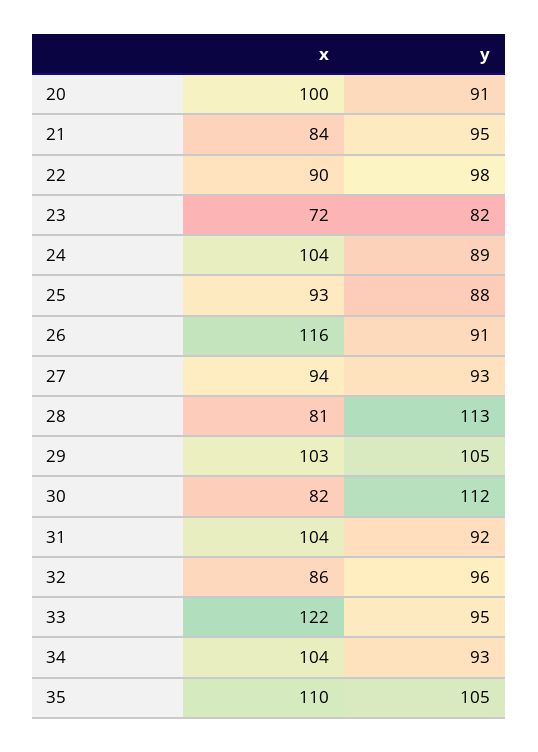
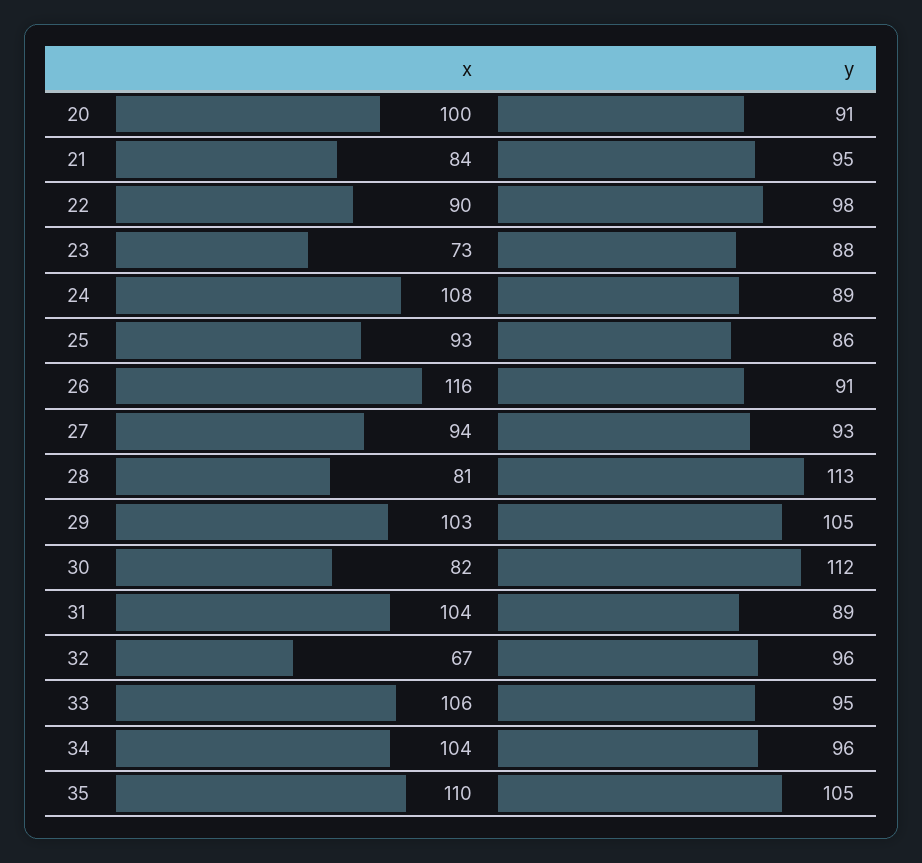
  {
    "x": {
      "20": 100,
      "21": 84,
      "22": 90,
-     "23": 72,
+     "23": 73,
-     "24": 104,
+     "24": 108,
      "25": 93,
      "26": 116,
      "27": 94,
      "28": 81,
      "29": 103,
      "30": 82,
      "31": 104,
-     "32": 86,
+     "32": 67,
-     "33": 122,
+     "33": 106,
      "34": 104,
      "35": 110
    },
    "y": {
      "20": 91,
      "21": 95,
      "22": 98,
-     "23": 82,
+     "23": 88,
      "24": 89,
-     "25": 88,
+     "25": 86,
      "26": 91,
      "27": 93,
      "28": 113,
      "29": 105,
      "30": 112,
-     "31": 92,
+     "31": 89,
      "32": 96,
      "33": 95,
-     "34": 93,
+     "34": 96,
      "35": 105
    }
  }

